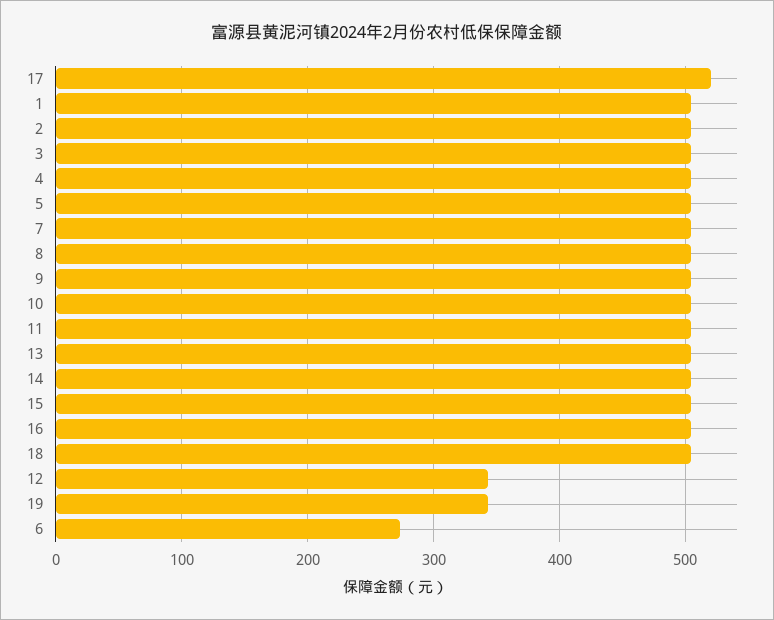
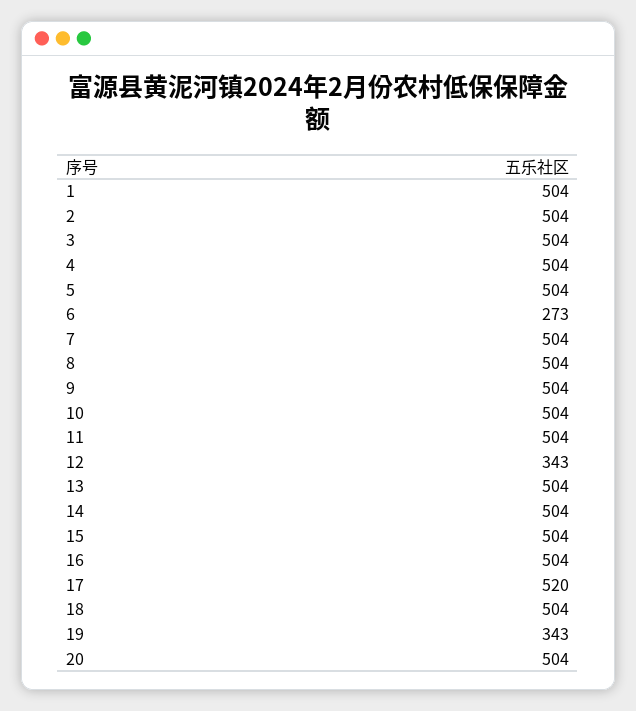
  {
    "17": 520,
    "1": 504,
    "2": 504,
    "3": 504,
    "4": 504,
    "5": 504,
    "7": 504,
    "8": 504,
    "9": 504,
    "10": 504,
    "11": 504,
    "13": 504,
    "14": 504,
    "15": 504,
    "16": 504,
    "18": 504,
    "12": 343,
    "19": 343,
-   "6": 273
+   "6": 273,
+   "20": 504
  }

